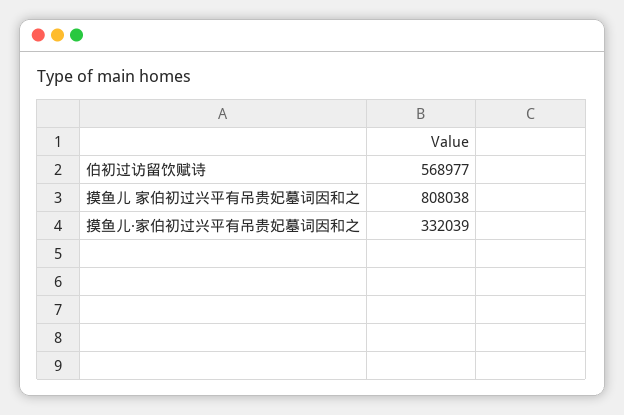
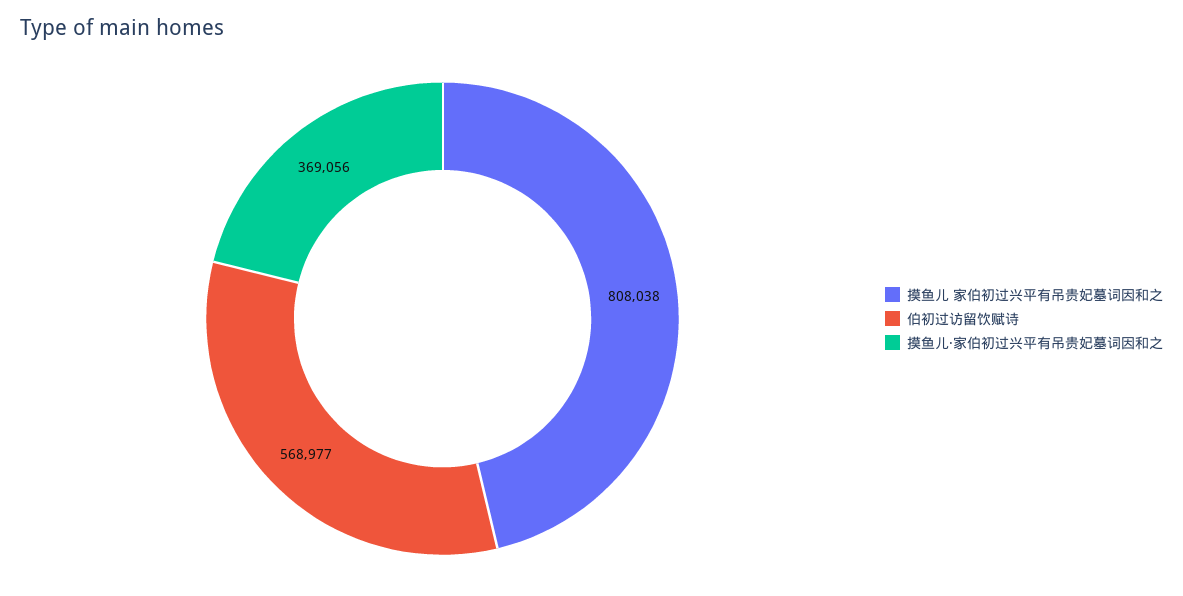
  {
    "伯初过访留饮赋诗": 568977,
    "摸鱼儿 家伯初过兴平有吊贵妃墓词因和之": 808038,
-   "摸鱼儿·家伯初过兴平有吊贵妃墓词因和之": 332039
+   "摸鱼儿·家伯初过兴平有吊贵妃墓词因和之": 369056
  }

